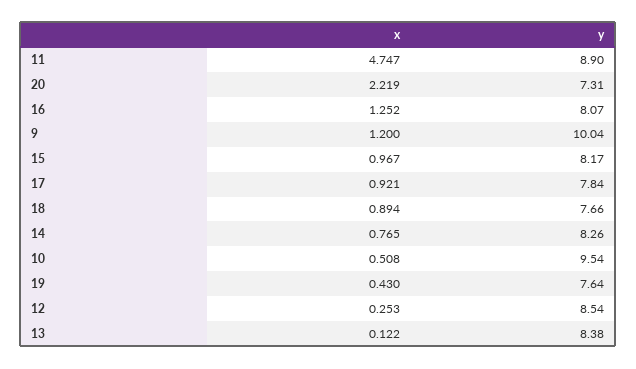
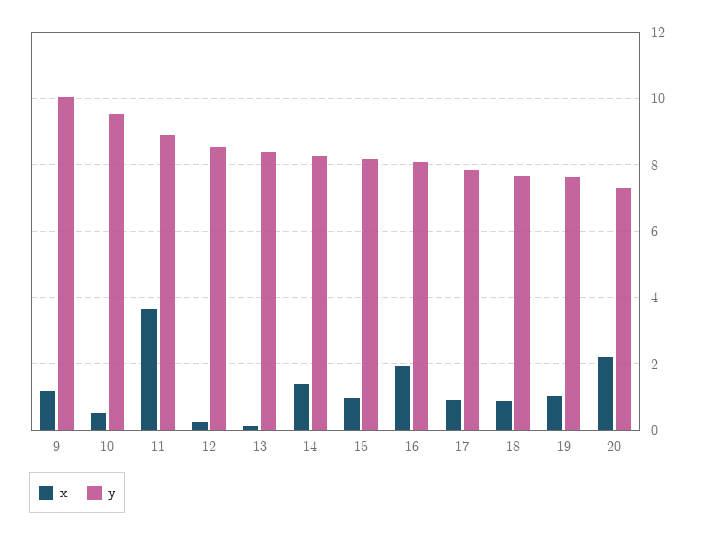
  {
    "x": {
-     "11": 4.747,
+     "11": 3.6,
      "20": 2.219,
-     "16": 1.252,
+     "16": 2,
      "9": 1.2,
      "15": 0.967,
      "17": 0.921,
      "18": 0.894,
-     "14": 0.765,
+     "14": 1.4,
      "10": 0.508,
-     "19": 0.43,
+     "19": 1,
      "12": 0.253,
      "13": 0.122
    },
    "y": {
      "11": 8.9,
      "20": 7.31,
      "16": 8.07,
      "9": 10.04,
      "15": 8.17,
      "17": 7.84,
      "18": 7.66,
      "14": 8.26,
      "10": 9.54,
      "19": 7.64,
      "12": 8.54,
      "13": 8.38
    }
  }

